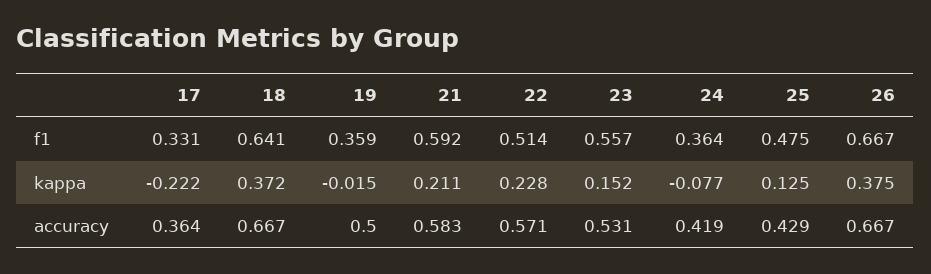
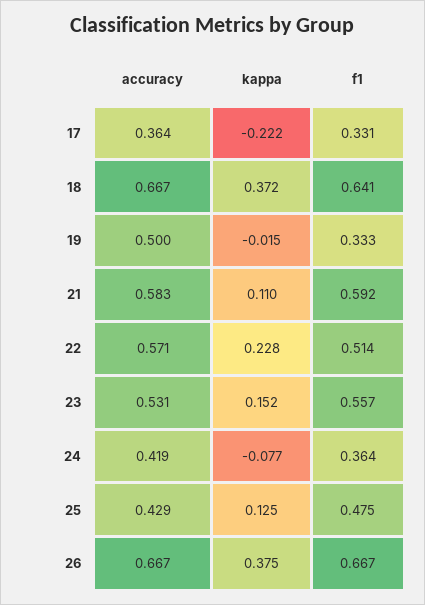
  {
    "17": {
      "f1": 0.331,
      "kappa": -0.222,
      "accuracy": 0.364
    },
    "18": {
      "f1": 0.641,
      "kappa": 0.372,
      "accuracy": 0.667
    },
    "19": {
-     "f1": 0.359,
+     "f1": 0.333,
      "kappa": -0.015,
      "accuracy": 0.5
    },
    "21": {
      "f1": 0.592,
-     "kappa": 0.211,
+     "kappa": 0.11,
      "accuracy": 0.583
    },
    "22": {
      "f1": 0.514,
      "kappa": 0.228,
      "accuracy": 0.571
    },
    "23": {
      "f1": 0.557,
      "kappa": 0.152,
      "accuracy": 0.531
    },
    "24": {
      "f1": 0.364,
      "kappa": -0.077,
      "accuracy": 0.419
    },
    "25": {
      "f1": 0.475,
      "kappa": 0.125,
      "accuracy": 0.429
    },
    "26": {
      "f1": 0.667,
      "kappa": 0.375,
      "accuracy": 0.667
    }
  }

